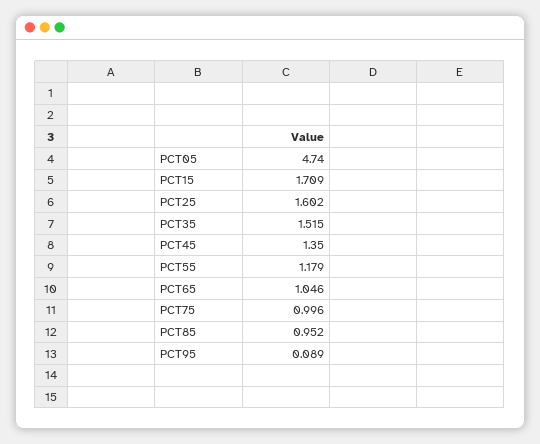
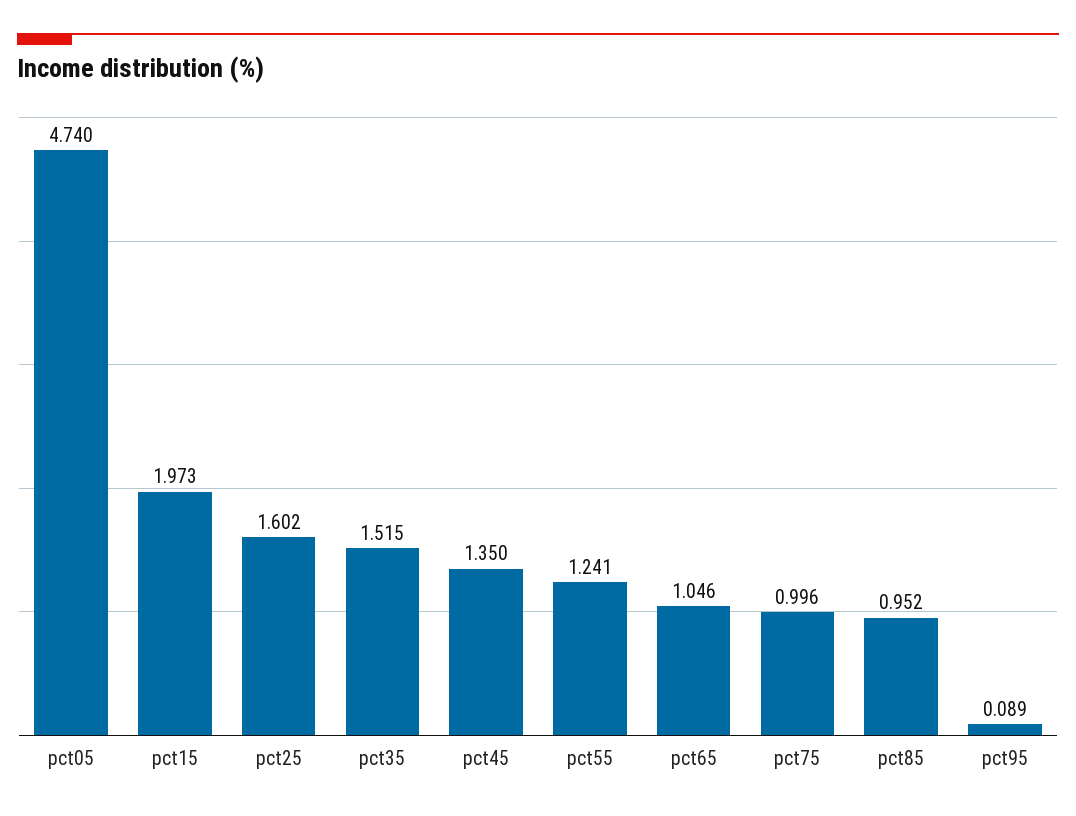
  {
    "PCT05": 4.74,
-   "PCT15": 1.709,
+   "PCT15": 1.973,
    "PCT25": 1.602,
    "PCT35": 1.515,
    "PCT45": 1.35,
-   "PCT55": 1.179,
+   "PCT55": 1.241,
    "PCT65": 1.046,
    "PCT75": 0.996,
    "PCT85": 0.952,
    "PCT95": 0.089
  }

